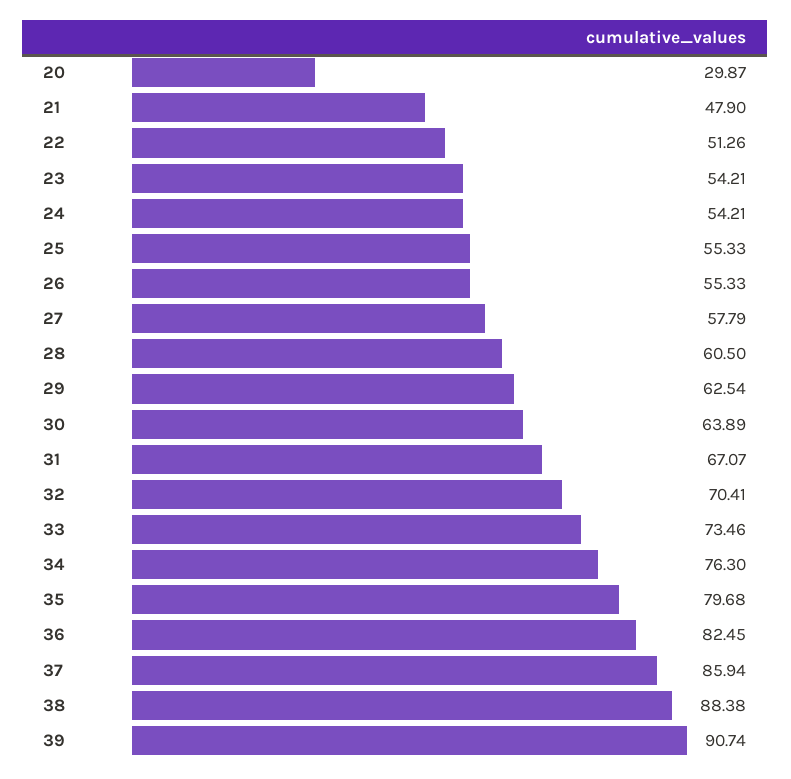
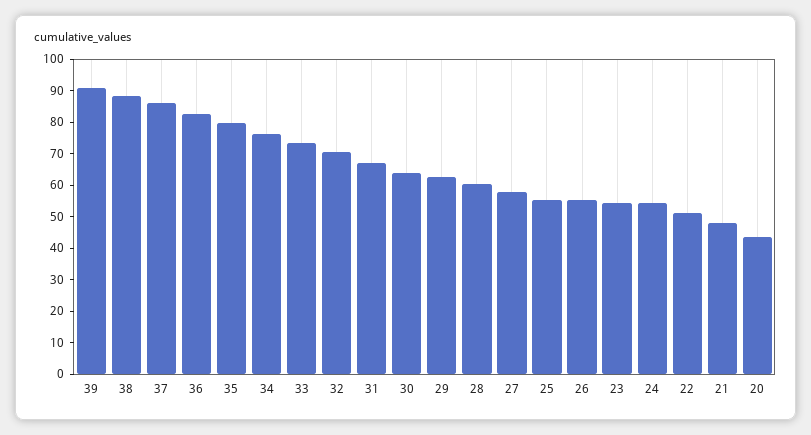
  {
-   "20": 29.87,
+   "20": 45,
    "21": 47.9,
    "22": 51.26,
    "23": 54.21,
    "24": 54.21,
    "25": 55.33,
    "26": 55.33,
    "27": 57.79,
    "28": 60.5,
    "29": 62.54,
    "30": 63.89,
    "31": 67.07,
    "32": 70.41,
    "33": 73.46,
    "34": 76.3,
    "35": 79.68,
    "36": 82.45,
    "37": 85.94,
    "38": 88.38,
    "39": 90.74
  }

